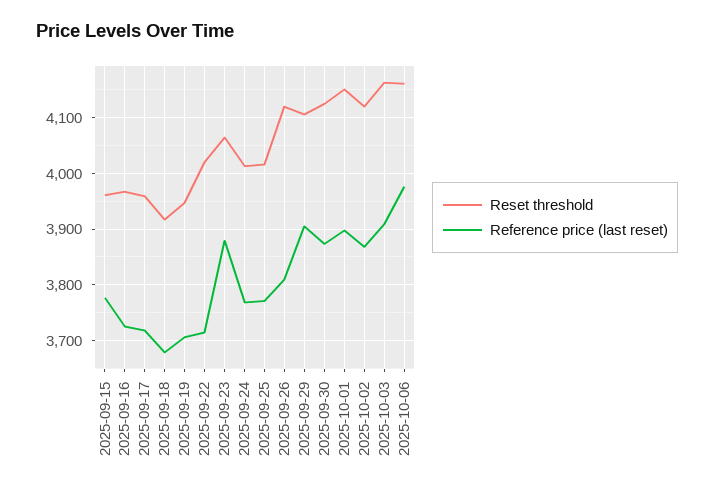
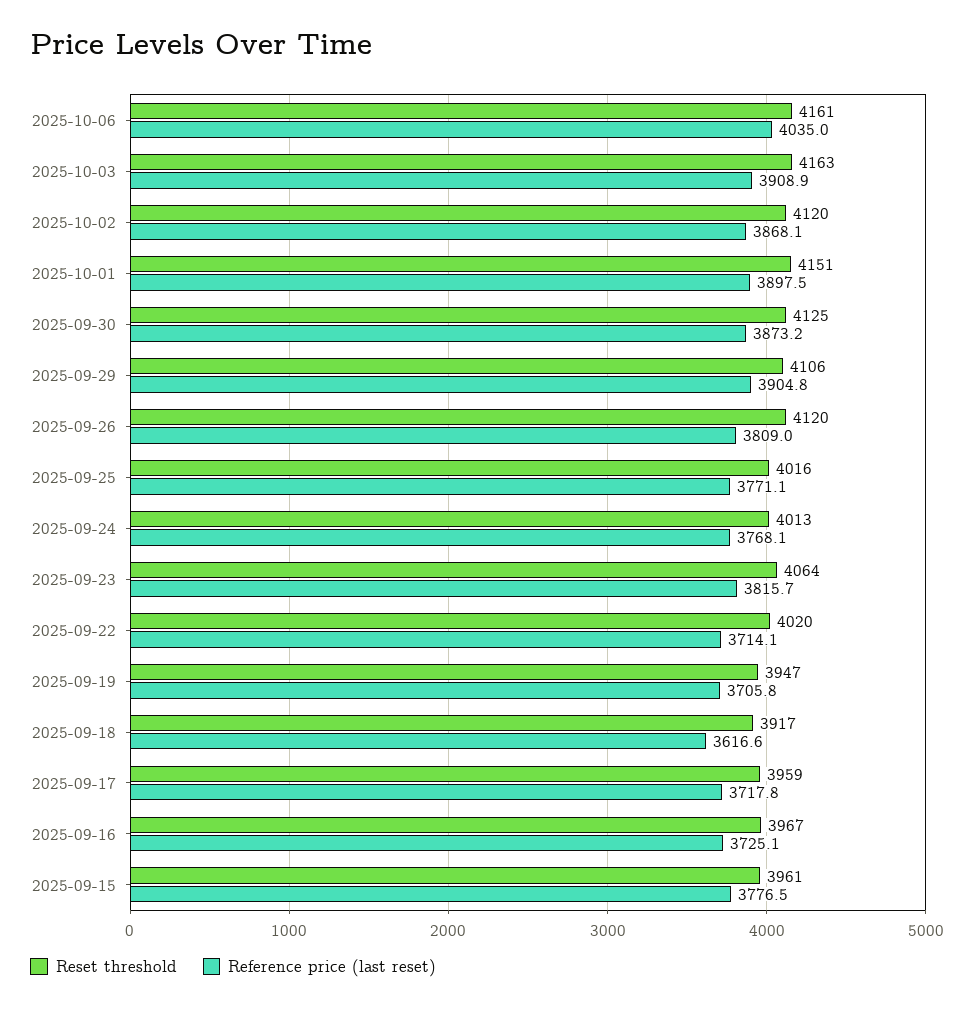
  {
    "Reset threshold": {
      "2025-09-15": 3961,
      "2025-09-16": 3967,
      "2025-09-17": 3959,
      "2025-09-18": 3917,
      "2025-09-19": 3947,
      "2025-09-22": 4020,
      "2025-09-23": 4064,
      "2025-09-24": 4013,
      "2025-09-25": 4016,
      "2025-09-26": 4120,
      "2025-09-29": 4106,
      "2025-09-30": 4125,
      "2025-10-01": 4151,
      "2025-10-02": 4120,
      "2025-10-03": 4163,
      "2025-10-06": 4161
    },
    "Reference price (last reset)": {
      "2025-09-15": 3776.5,
      "2025-09-16": 3725.1,
      "2025-09-17": 3717.8,
-     "2025-09-18": 3680,
+     "2025-09-18": 3616.6,
      "2025-09-19": 3705.8,
      "2025-09-22": 3714.1,
-     "2025-09-23": 3880,
+     "2025-09-23": 3815.7,
      "2025-09-24": 3768.1,
      "2025-09-25": 3771.1,
      "2025-09-26": 3809,
      "2025-09-29": 3904.8,
      "2025-09-30": 3873.2,
      "2025-10-01": 3897.5,
      "2025-10-02": 3868.1,
      "2025-10-03": 3908.9,
-     "2025-10-06": 3980
+     "2025-10-06": 4035
    }
  }

